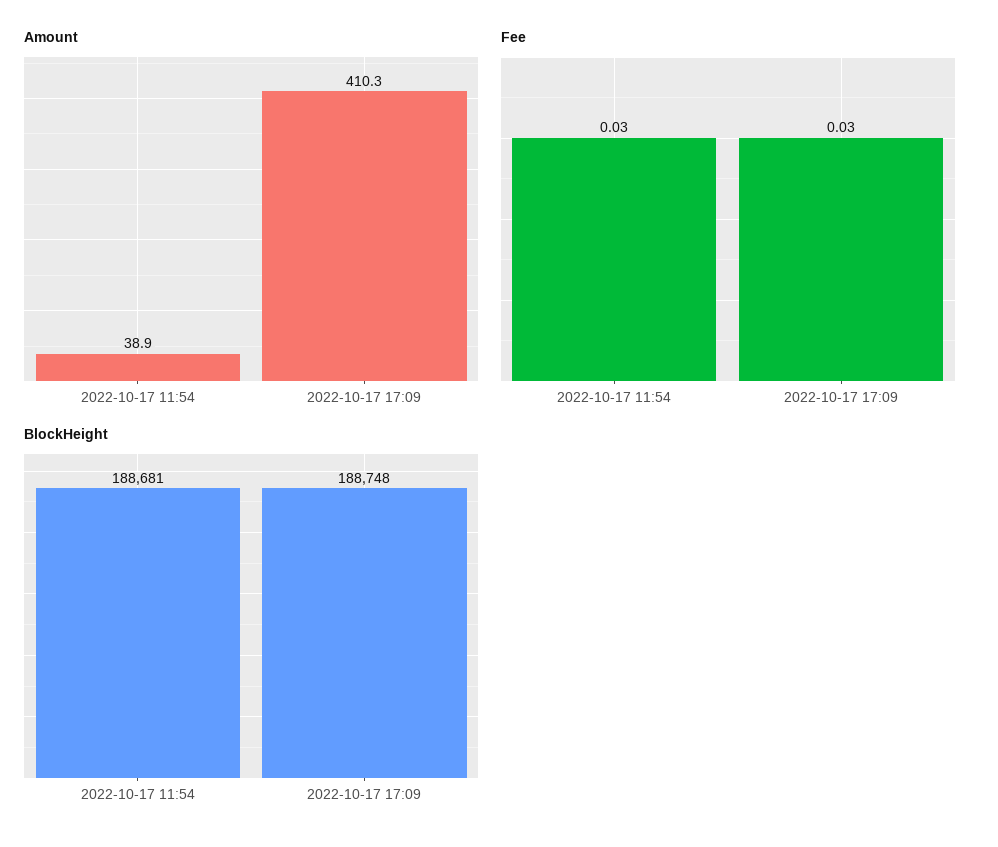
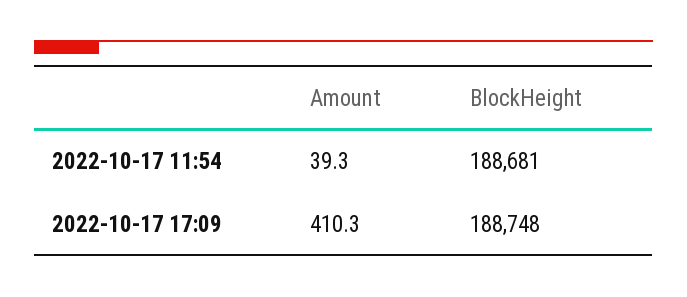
  {
    "Amount": {
-     "2022-10-17 11:54": 38.9,
+     "2022-10-17 11:54": 39.3,
      "2022-10-17 17:09": 410.3
    },
-   "Fee": {
-     "2022-10-17 11:54": 0.03,
-     "2022-10-17 17:09": 0.03
-   },
    "BlockHeight": {
      "2022-10-17 11:54": 188681,
      "2022-10-17 17:09": 188748
    }
  }

